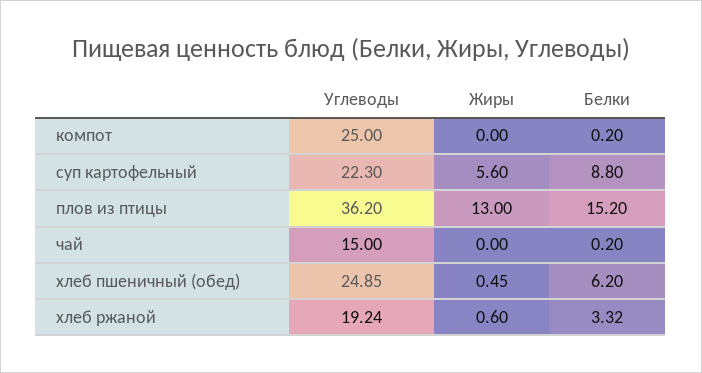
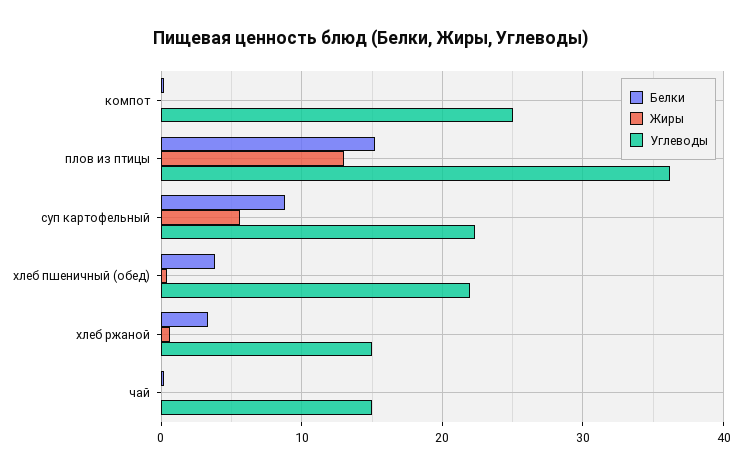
  {
    "Углеводы": {
      "компот": 25,
      "суп картофельный": 22.3,
      "плов из птицы": 36.2,
      "чай": 15,
-     "хлеб пшеничный (обед)": 24.85,
+     "хлеб пшеничный (обед)": 22,
-     "хлеб ржаной": 19.24
+     "хлеб ржаной": 15
    },
    "Жиры": {
      "компот": 0,
      "суп картофельный": 5.6,
      "плов из птицы": 13,
      "чай": 0,
      "хлеб пшеничный (обед)": 0.45,
      "хлеб ржаной": 0.6
    },
    "Белки": {
      "компот": 0.2,
      "суп картофельный": 8.8,
      "плов из птицы": 15.2,
      "чай": 0.2,
-     "хлеб пшеничный (обед)": 6.2,
+     "хлеб пшеничный (обед)": 4,
      "хлеб ржаной": 3.32
    }
  }

